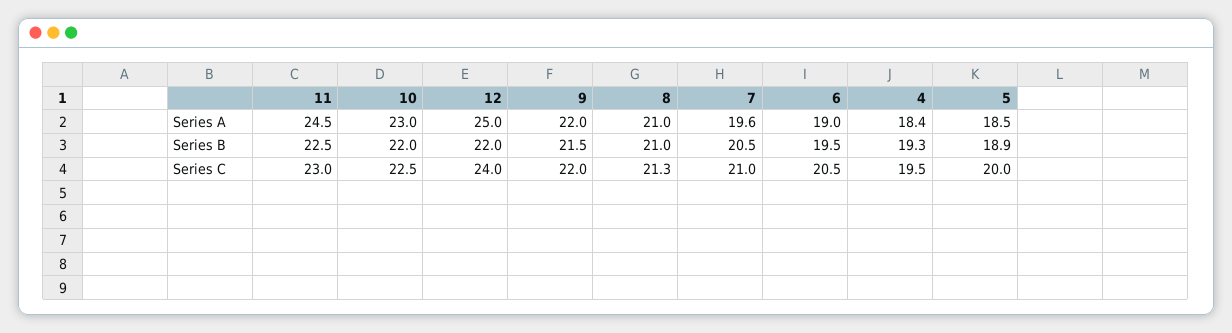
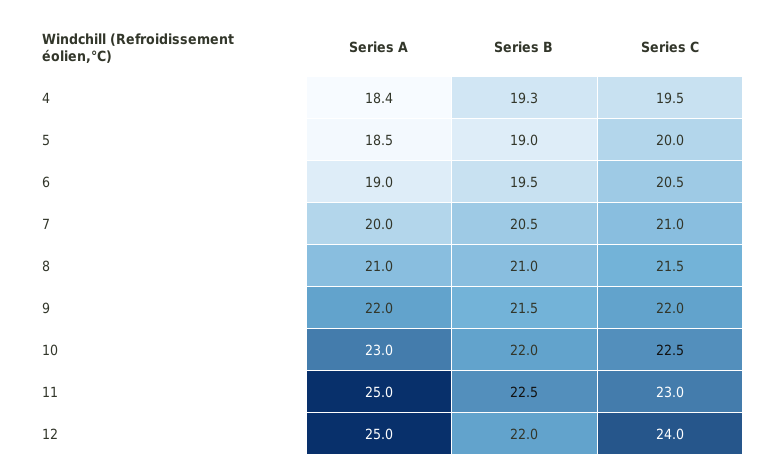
  {
    "11": {
-     "Series A": 24.5,
+     "Series A": 25,
      "Series B": 22.5,
      "Series C": 23
    },
    "10": {
      "Series A": 23,
      "Series B": 22,
      "Series C": 22.5
    },
    "12": {
      "Series A": 25,
      "Series B": 22,
      "Series C": 24
    },
    "9": {
      "Series A": 22,
      "Series B": 21.5,
      "Series C": 22
    },
    "8": {
      "Series A": 21,
      "Series B": 21,
-     "Series C": 21.3
+     "Series C": 21.5
    },
    "7": {
-     "Series A": 19.6,
+     "Series A": 20,
      "Series B": 20.5,
      "Series C": 21
    },
    "6": {
      "Series A": 19,
      "Series B": 19.5,
      "Series C": 20.5
    },
    "4": {
      "Series A": 18.4,
      "Series B": 19.3,
      "Series C": 19.5
    },
    "5": {
      "Series A": 18.5,
-     "Series B": 18.9,
+     "Series B": 19,
      "Series C": 20
    }
  }

